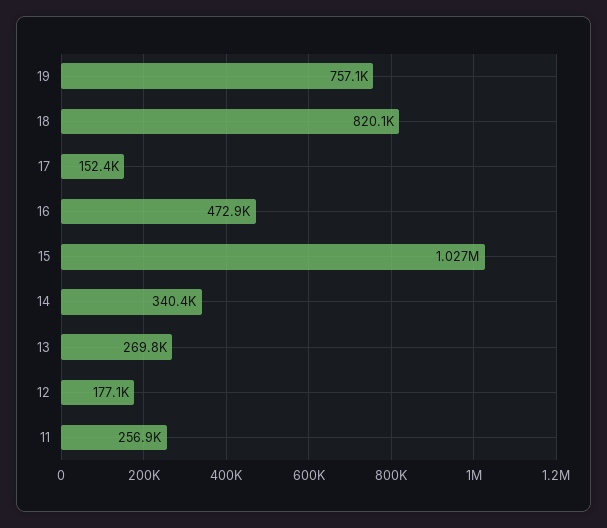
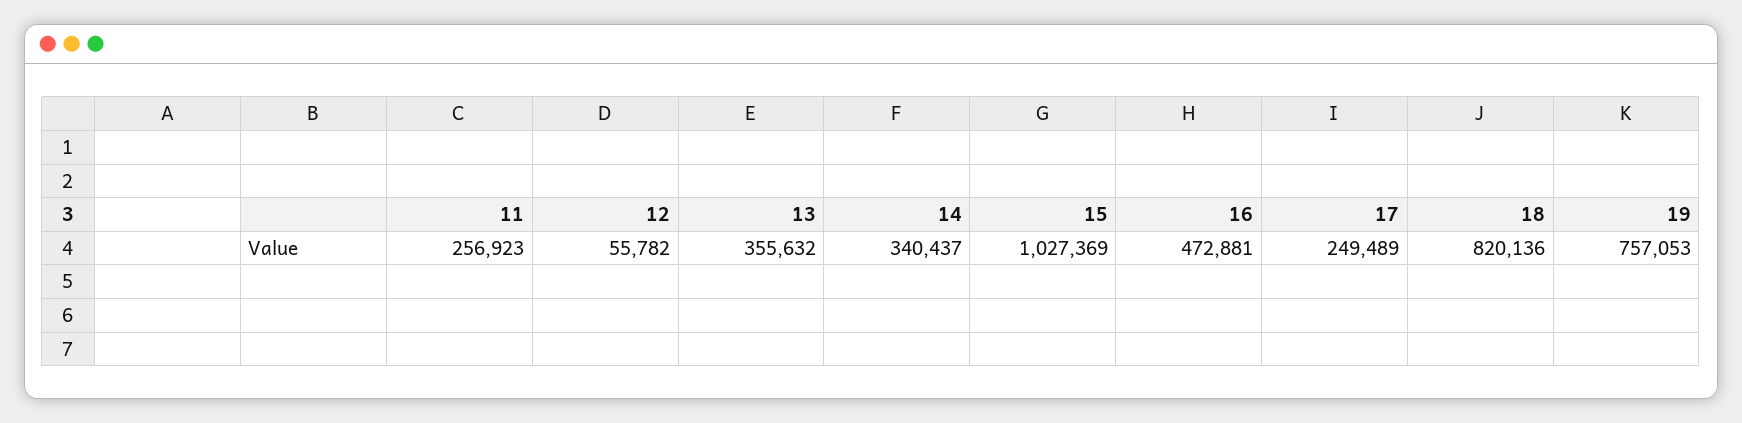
  {
    "19": 757053,
    "18": 820136,
-   "17": 152400,
+   "17": 249489,
    "16": 472881,
    "15": 1027369,
    "14": 340437,
-   "13": 269800,
+   "13": 355632,
-   "12": 177100,
+   "12": 55782,
    "11": 256923
  }

